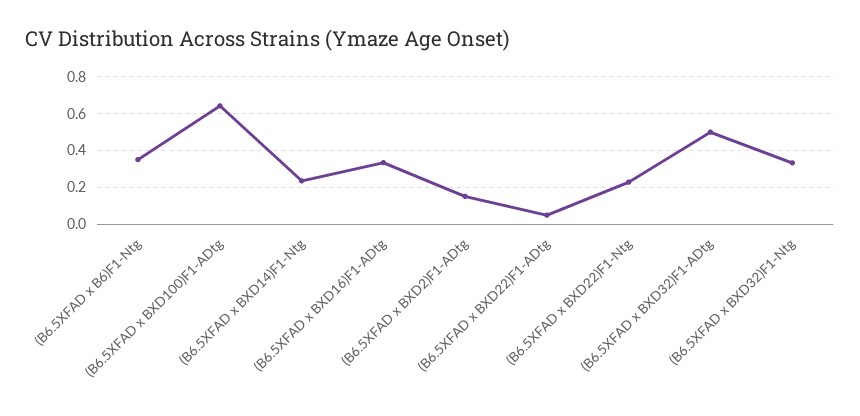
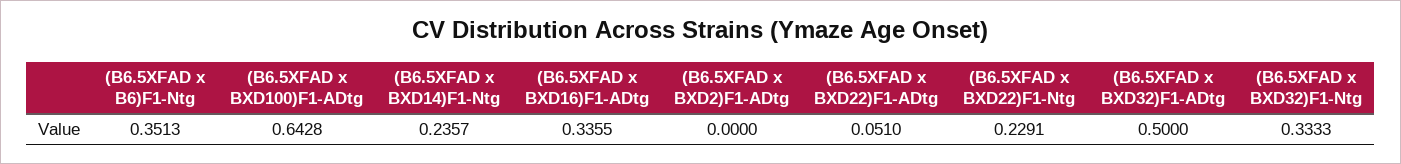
  {
    "(B6.5XFAD x B6)F1-Ntg": 0.3513,
    "(B6.5XFAD x BXD100)F1-ADtg": 0.6428,
    "(B6.5XFAD x BXD14)F1-Ntg": 0.2357,
    "(B6.5XFAD x BXD16)F1-ADtg": 0.3355,
-   "(B6.5XFAD x BXD2)F1-ADtg": 0.15,
+   "(B6.5XFAD x BXD2)F1-ADtg": 0,
    "(B6.5XFAD x BXD22)F1-ADtg": 0.051,
    "(B6.5XFAD x BXD22)F1-Ntg": 0.2291,
    "(B6.5XFAD x BXD32)F1-ADtg": 0.5,
    "(B6.5XFAD x BXD32)F1-Ntg": 0.3333
  }

